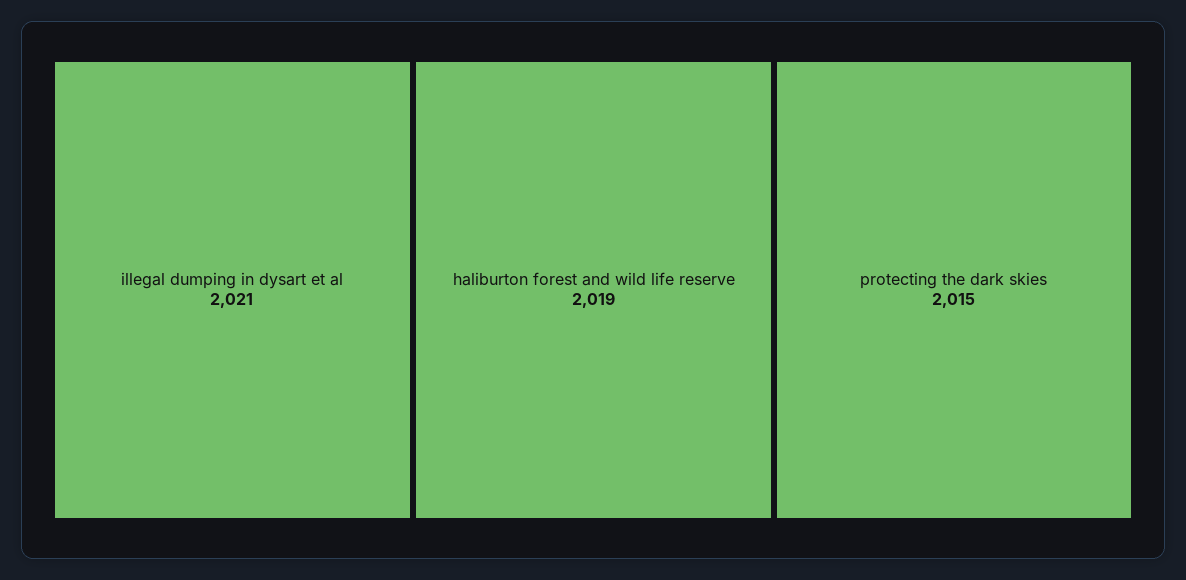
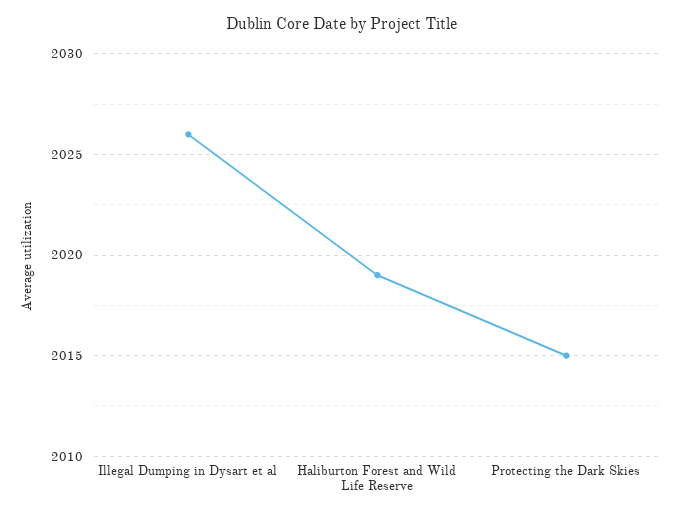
  {
-   "illegal dumping in dysart et al": 2021,
+   "illegal dumping in dysart et al": 2026,
    "haliburton forest and wild life reserve": 2019,
    "protecting the dark skies": 2015
  }

